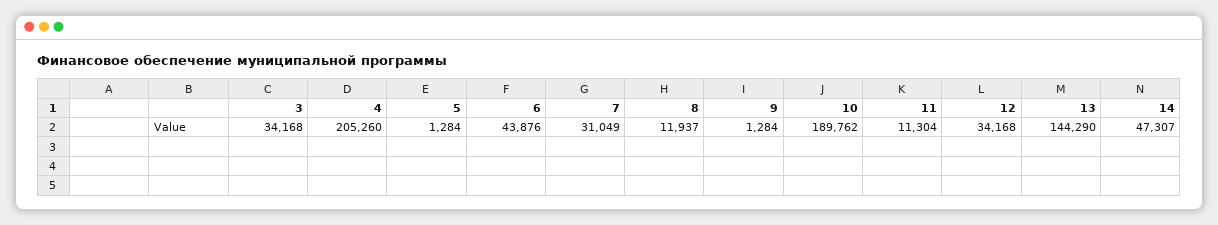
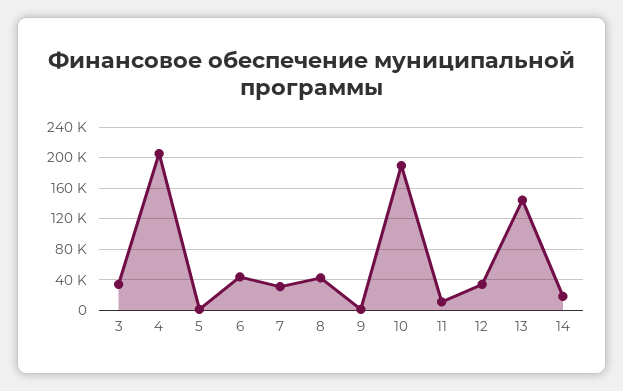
  {
    "3": 34168,
    "4": 205260,
    "5": 1284,
    "6": 43876,
    "7": 31049,
-   "8": 11937,
+   "8": 40000,
    "9": 1284,
    "10": 189762,
    "11": 11304,
    "12": 34168,
    "13": 144290,
-   "14": 47307
+   "14": 20000
  }

